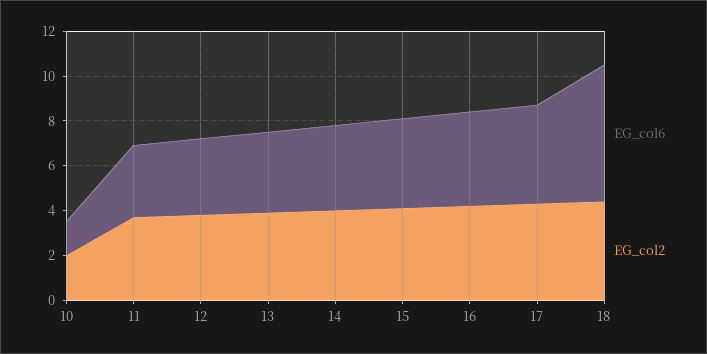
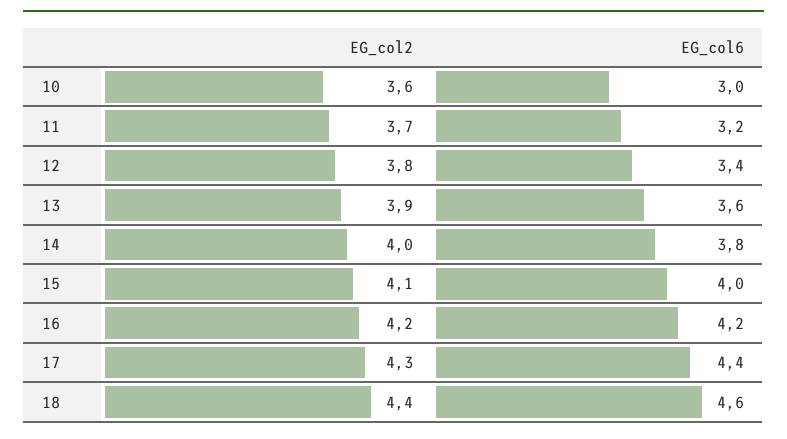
  {
    "EG_col6": {
-     "10": 1.5,
+     "10": 3,
      "11": 3.2,
      "12": 3.4,
      "13": 3.6,
      "14": 3.8,
      "15": 4,
      "16": 4.2,
      "17": 4.4,
-     "18": 6
+     "18": 4.6
    },
    "EG_col2": {
-     "10": 2,
+     "10": 3.6,
      "11": 3.7,
      "12": 3.8,
      "13": 3.9,
      "14": 4,
      "15": 4.1,
      "16": 4.2,
      "17": 4.3,
      "18": 4.4
    }
  }

